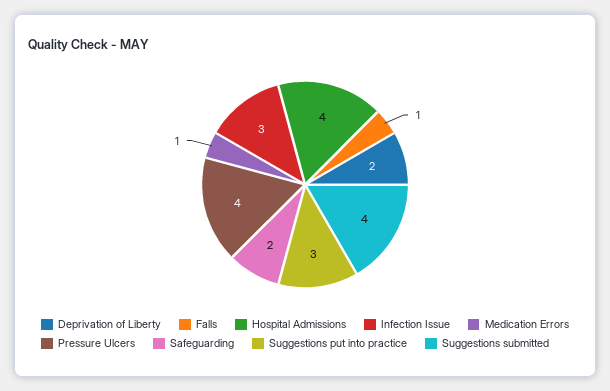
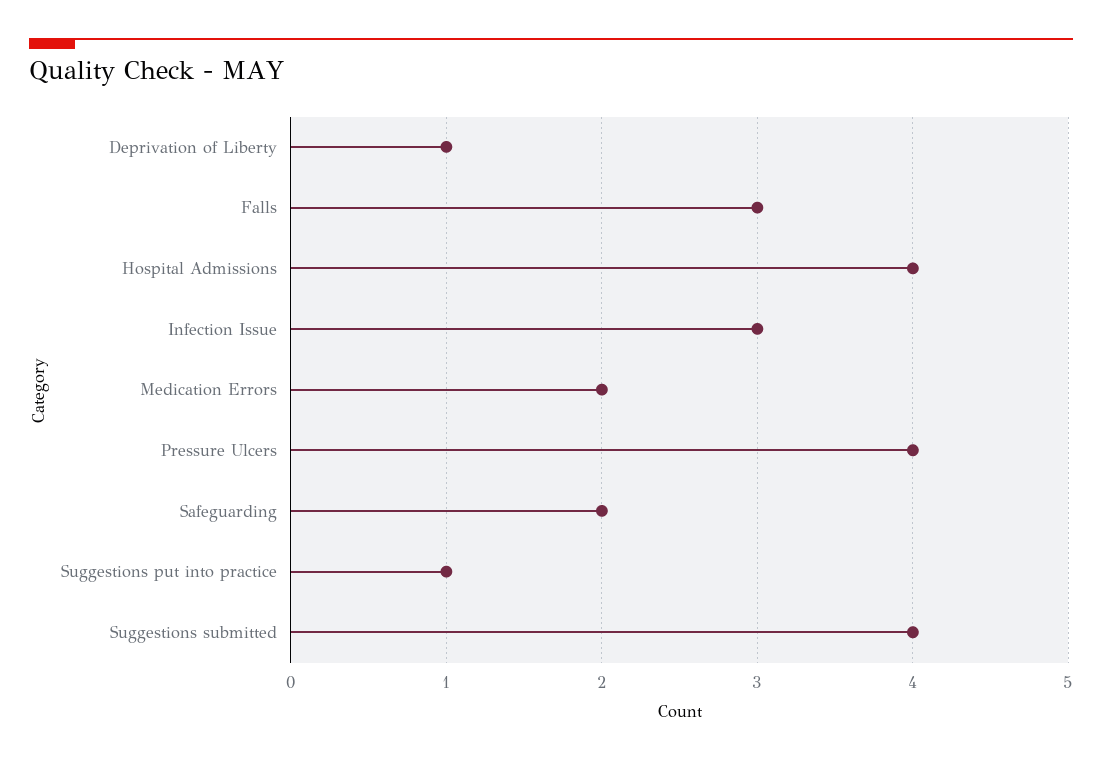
  {
-   "Deprivation of Liberty": 2,
+   "Deprivation of Liberty": 1,
-   "Falls": 1,
+   "Falls": 3,
    "Hospital Admissions": 4,
    "Infection Issue": 3,
-   "Medication Errors": 1,
+   "Medication Errors": 2,
    "Pressure Ulcers": 4,
    "Safeguarding": 2,
-   "Suggestions put into practice": 3,
+   "Suggestions put into practice": 1,
    "Suggestions submitted": 4
  }

